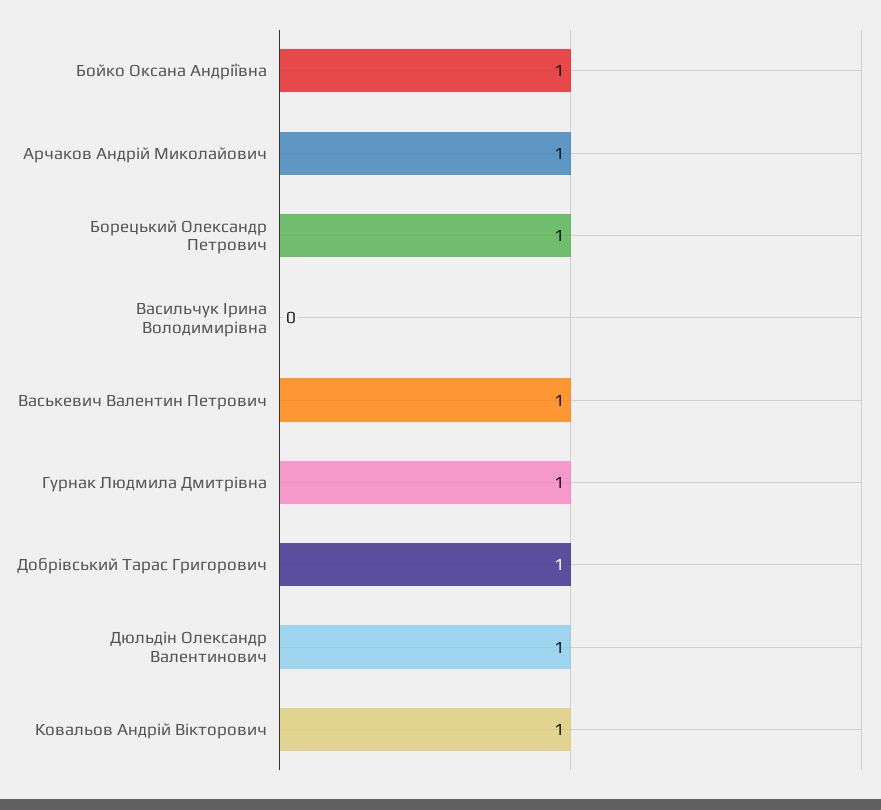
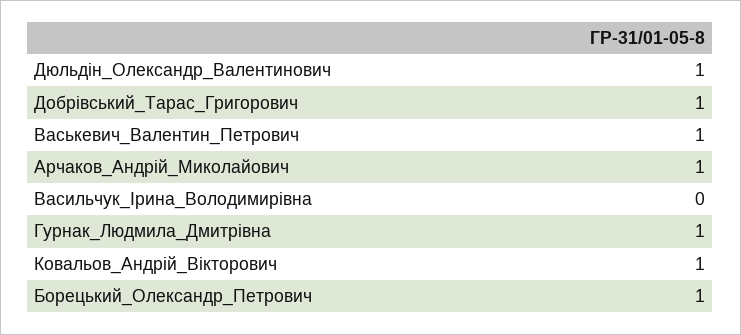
  {
-   "Бойко Оксана Андріївна": 1,
    "Арчаков Андрій Миколайович": 1,
    "Борецький Олександр Петрович": 1,
    "Васильчук Ірина Володимирівна": 0,
    "Васькевич Валентин Петрович": 1,
    "Гурнак Людмила Дмитрівна": 1,
    "Добрівський Тарас Григорович": 1,
    "Дюльдін Олександр Валентинович": 1,
    "Ковальов Андрій Вікторович": 1
  }

